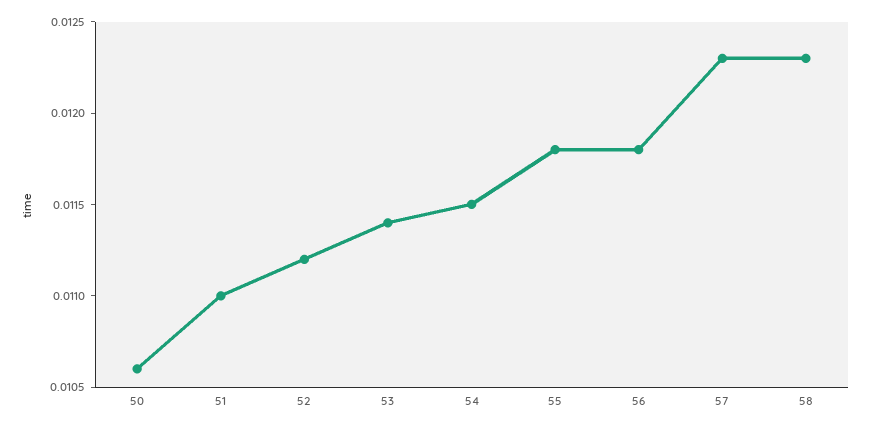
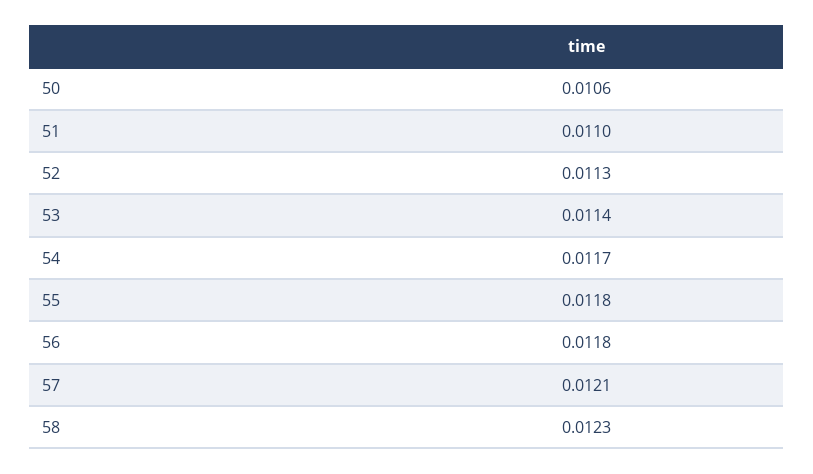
  {
    "50": 0.0106,
    "51": 0.011,
-   "52": 0.0112,
+   "52": 0.0113,
    "53": 0.0114,
-   "54": 0.0115,
+   "54": 0.0117,
    "55": 0.0118,
    "56": 0.0118,
-   "57": 0.0123,
+   "57": 0.0121,
    "58": 0.0123
  }

